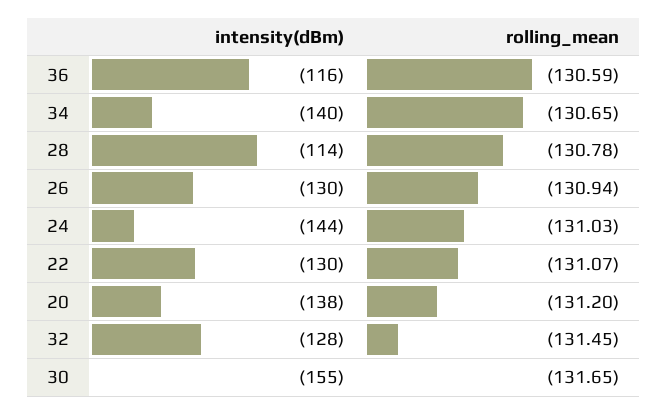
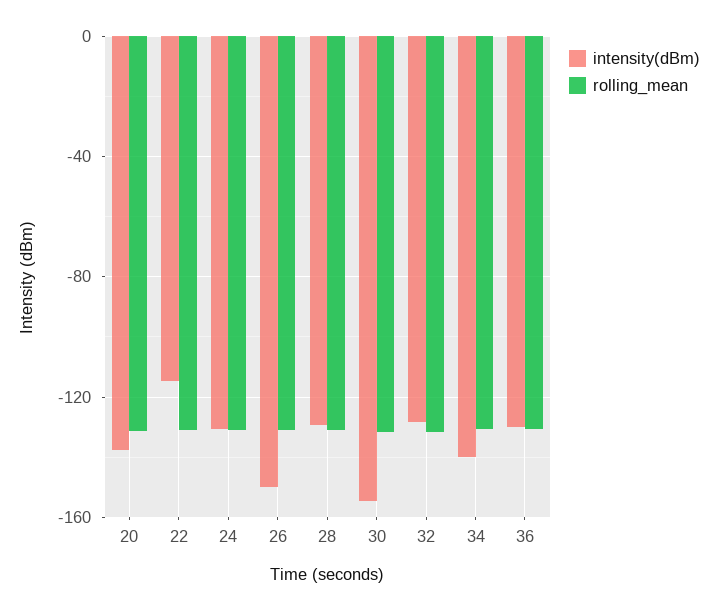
  {
    "intensity(dBm)": {
-     "36": -116,
+     "36": -130,
      "34": -140,
-     "28": -114,
+     "28": -130,
-     "26": -130,
+     "26": -150,
-     "24": -144,
+     "24": -130,
-     "22": -130,
+     "22": -115,
      "20": -138,
      "32": -128,
      "30": -155
    },
    "rolling_mean": {
      "36": -130.59,
      "34": -130.65,
      "28": -130.78,
      "26": -130.94,
      "24": -131.03,
      "22": -131.07,
      "20": -131.2,
      "32": -131.45,
      "30": -131.65
    }
  }

